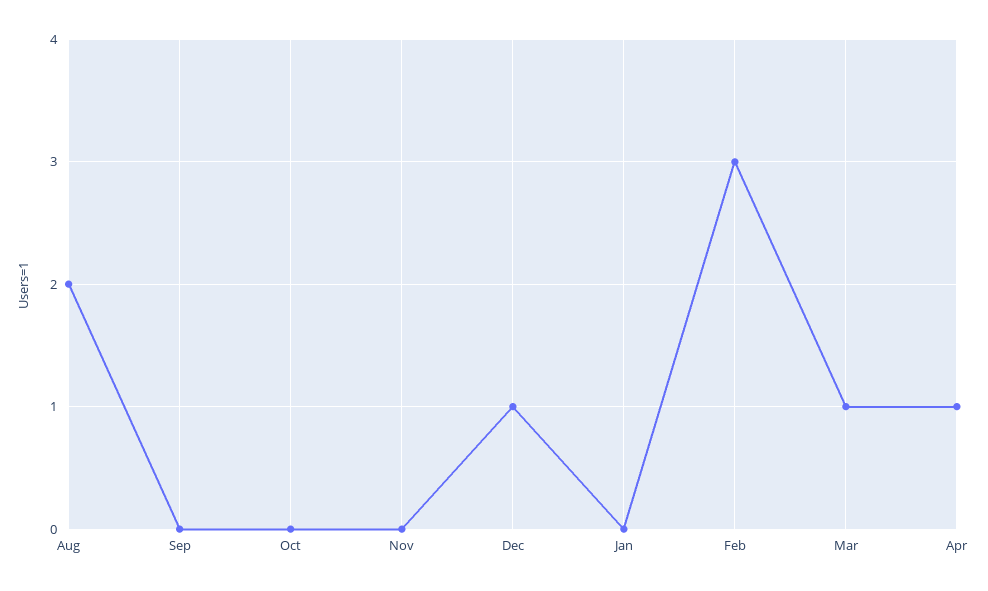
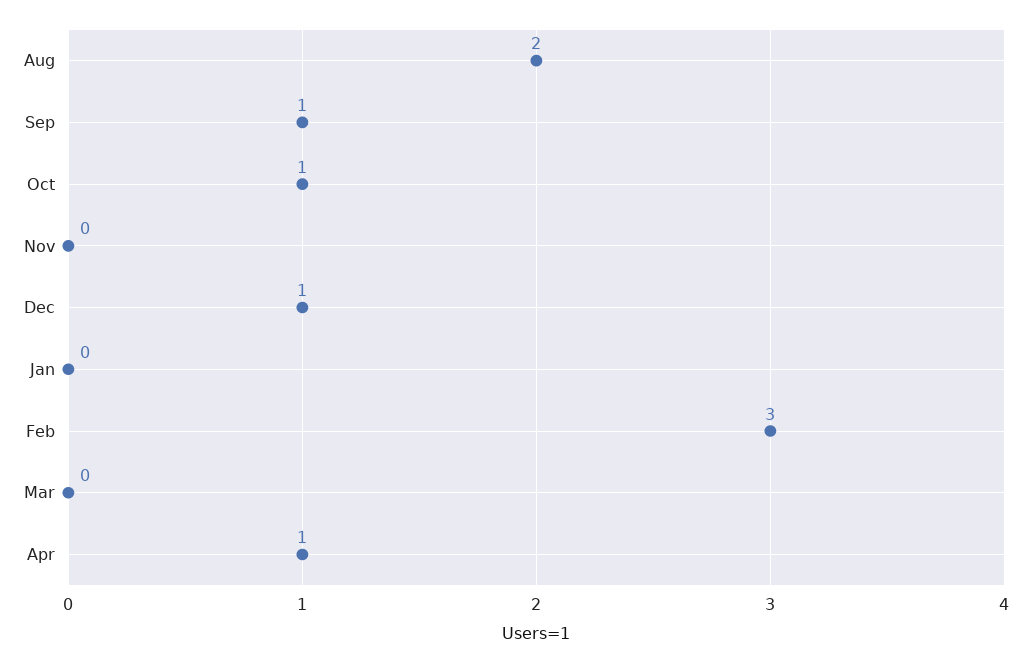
  {
    "Aug": 2,
-   "Sep": 0,
+   "Sep": 1,
-   "Oct": 0,
+   "Oct": 1,
    "Nov": 0,
    "Dec": 1,
    "Jan": 0,
    "Feb": 3,
-   "Mar": 1,
+   "Mar": 0,
    "Apr": 1
  }

